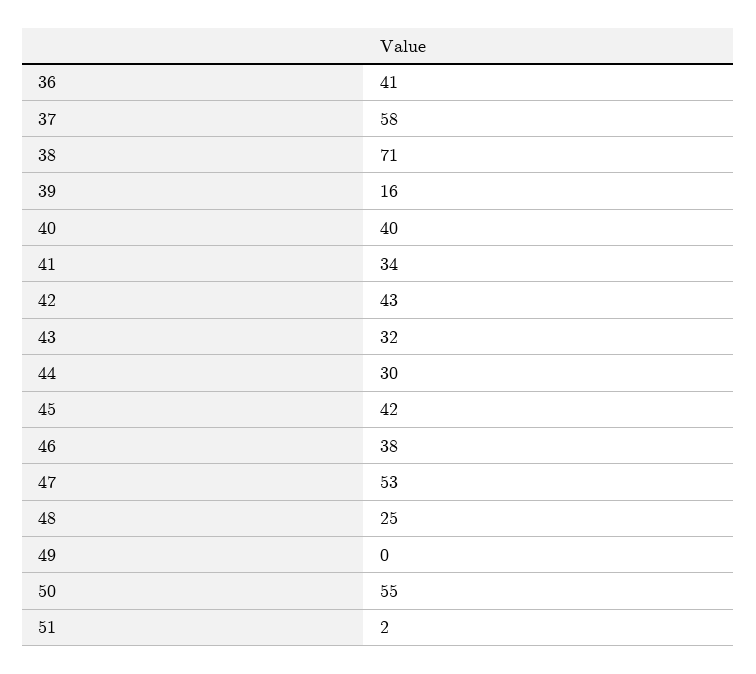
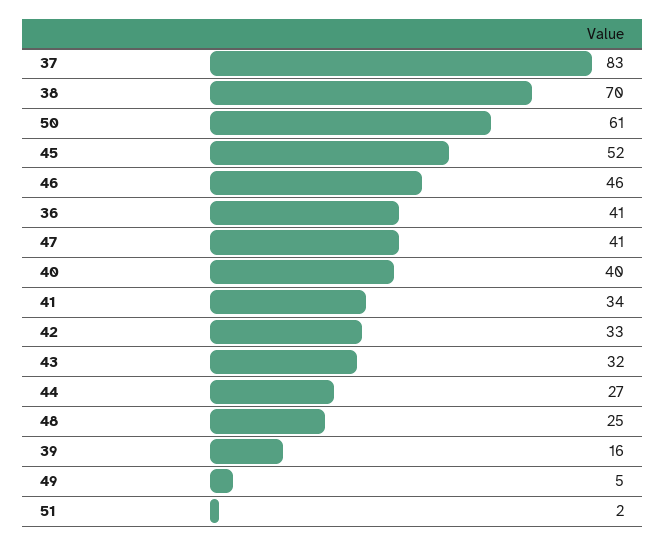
  {
    "36": 41,
-   "37": 58,
+   "37": 83,
-   "38": 71,
+   "38": 70,
    "39": 16,
    "40": 40,
    "41": 34,
-   "42": 43,
+   "42": 33,
    "43": 32,
-   "44": 30,
+   "44": 27,
-   "45": 42,
+   "45": 52,
-   "46": 38,
+   "46": 46,
-   "47": 53,
+   "47": 41,
    "48": 25,
-   "49": 0,
+   "49": 5,
-   "50": 55,
+   "50": 61,
    "51": 2
  }

